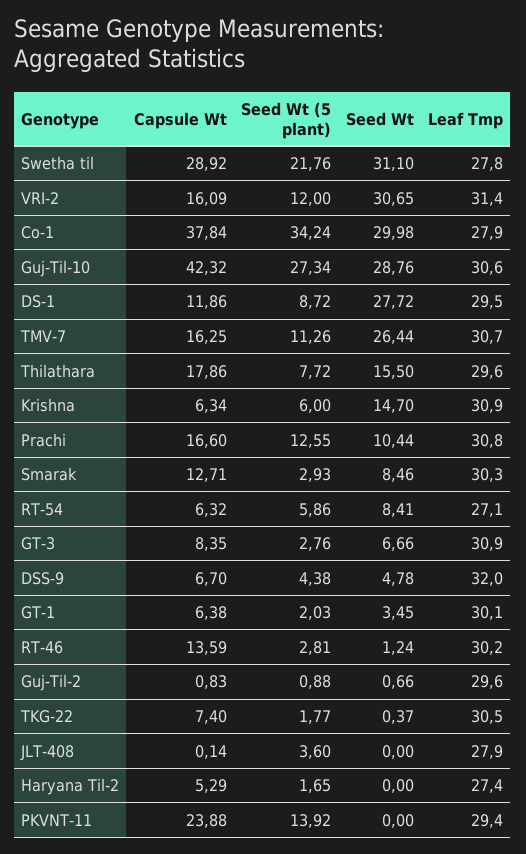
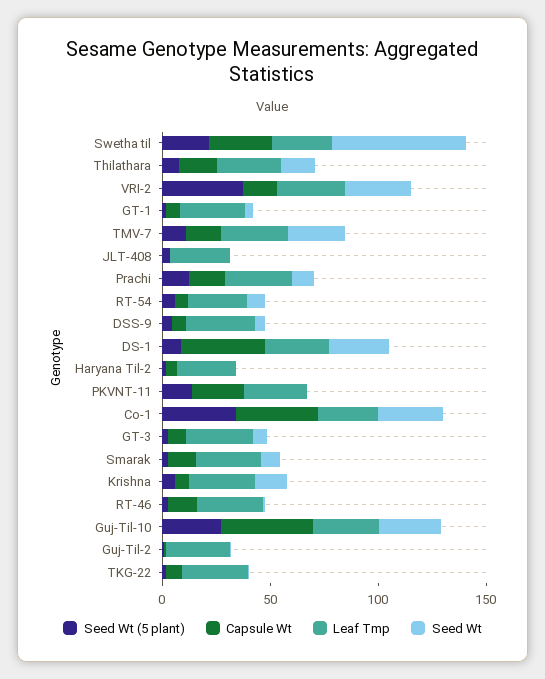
  {
    "Capsule Wt": {
      "Swetha til": 28.92,
      "VRI-2": 16.09,
      "Co-1": 37.84,
      "Guj-Til-10": 42.32,
-     "DS-1": 11.86,
+     "DS-1": 40,
      "TMV-7": 16.25,
      "Thilathara": 17.86,
      "Krishna": 6.34,
      "Prachi": 16.6,
      "Smarak": 12.71,
      "RT-54": 6.32,
      "GT-3": 8.35,
      "DSS-9": 6.7,
      "GT-1": 6.38,
      "RT-46": 13.59,
      "Guj-Til-2": 0.83,
      "TKG-22": 7.4,
      "JLT-408": 0.14,
      "Haryana Til-2": 5.29,
      "PKVNT-11": 23.88
    },
    "Seed Wt (5 plant)": {
      "Swetha til": 21.76,
-     "VRI-2": 12,
+     "VRI-2": 40,
      "Co-1": 34.24,
      "Guj-Til-10": 27.34,
      "DS-1": 8.72,
      "TMV-7": 11.26,
      "Thilathara": 7.72,
      "Krishna": 6,
      "Prachi": 12.55,
      "Smarak": 2.93,
      "RT-54": 5.86,
      "GT-3": 2.76,
      "DSS-9": 4.38,
      "GT-1": 2.03,
      "RT-46": 2.81,
      "Guj-Til-2": 0.88,
      "TKG-22": 1.77,
      "JLT-408": 3.6,
      "Haryana Til-2": 1.65,
      "PKVNT-11": 13.92
    },
    "Seed Wt": {
-     "Swetha til": 31.1,
+     "Swetha til": 60,
      "VRI-2": 30.65,
      "Co-1": 29.98,
      "Guj-Til-10": 28.76,
      "DS-1": 27.72,
      "TMV-7": 26.44,
      "Thilathara": 15.5,
      "Krishna": 14.7,
      "Prachi": 10.44,
      "Smarak": 8.46,
      "RT-54": 8.41,
      "GT-3": 6.66,
      "DSS-9": 4.78,
      "GT-1": 3.45,
      "RT-46": 1.24,
      "Guj-Til-2": 0.66,
      "TKG-22": 0.37,
      "JLT-408": 0,
      "Haryana Til-2": 0,
      "PKVNT-11": 0
    },
    "Leaf Tmp": {
      "Swetha til": 27.8,
      "VRI-2": 31.4,
      "Co-1": 27.9,
      "Guj-Til-10": 30.6,
      "DS-1": 29.5,
      "TMV-7": 30.7,
      "Thilathara": 29.6,
      "Krishna": 30.9,
      "Prachi": 30.8,
      "Smarak": 30.3,
      "RT-54": 27.1,
      "GT-3": 30.9,
      "DSS-9": 32,
      "GT-1": 30.1,
      "RT-46": 30.2,
      "Guj-Til-2": 29.6,
      "TKG-22": 30.5,
      "JLT-408": 27.9,
      "Haryana Til-2": 27.4,
      "PKVNT-11": 29.4
    }
  }

